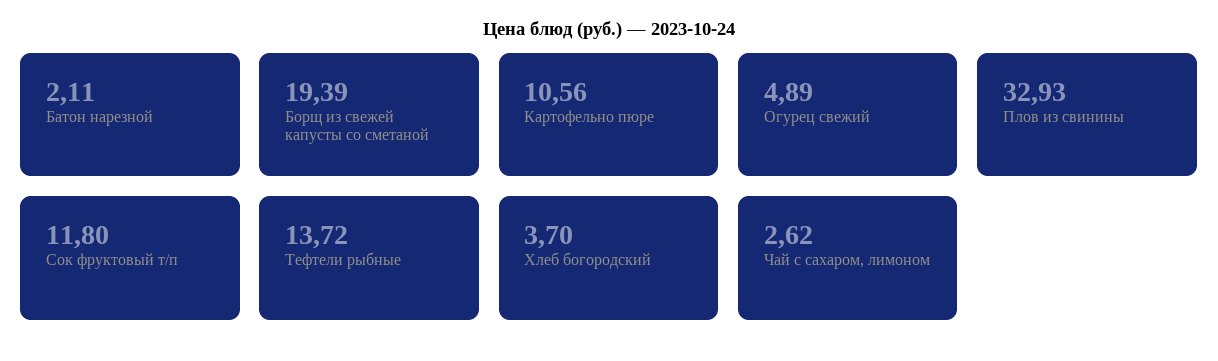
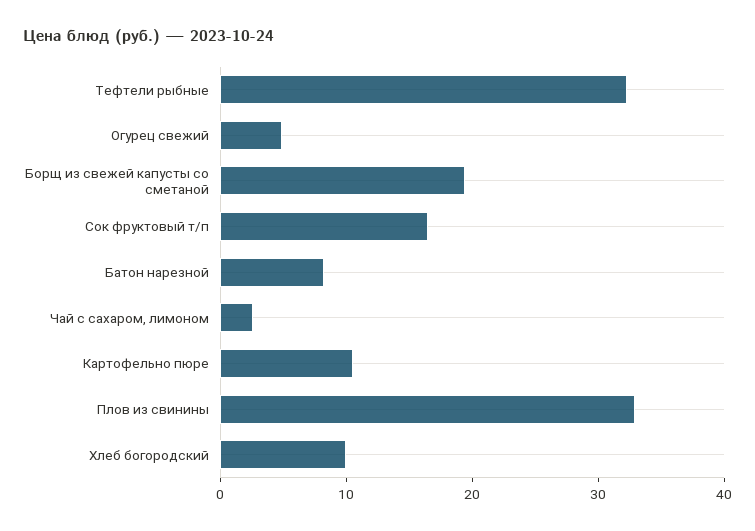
  {
-   "Батон нарезной": 2.11,
+   "Батон нарезной": 8,
    "Борщ из свежей капусты со сметаной": 19.39,
    "Картофельно пюре": 10.56,
    "Огурец свежий": 4.89,
    "Плов из свинины": 32.93,
-   "Сок фруктовый т/п": 11.8,
+   "Сок фруктовый т/п": 16,
-   "Тефтели рыбные": 13.72,
+   "Тефтели рыбные": 32,
-   "Хлеб богородский": 3.7,
+   "Хлеб богородский": 10,
    "Чай с сахаром, лимоном": 2.62
  }

